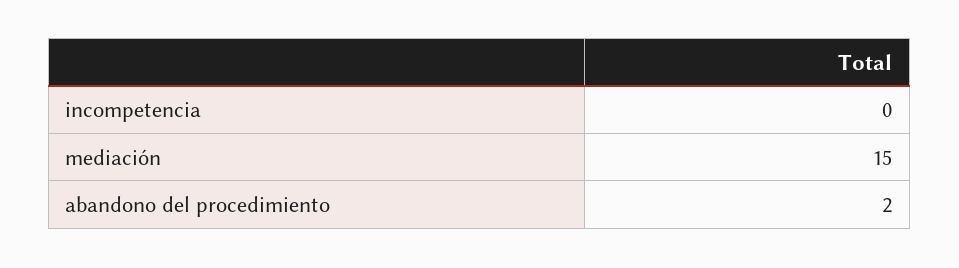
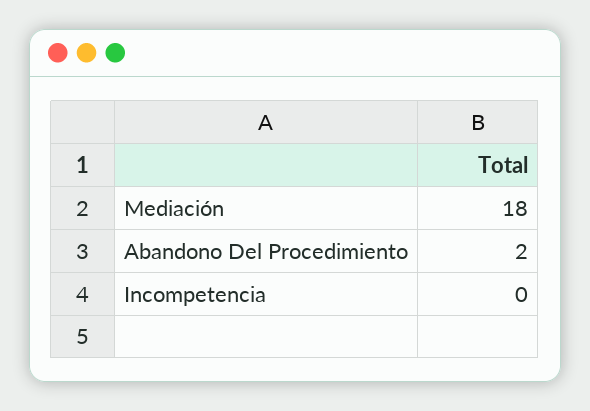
  {
    "incompetencia": 0,
-   "mediación": 15,
+   "mediación": 18,
    "abandono del procedimiento": 2
  }

